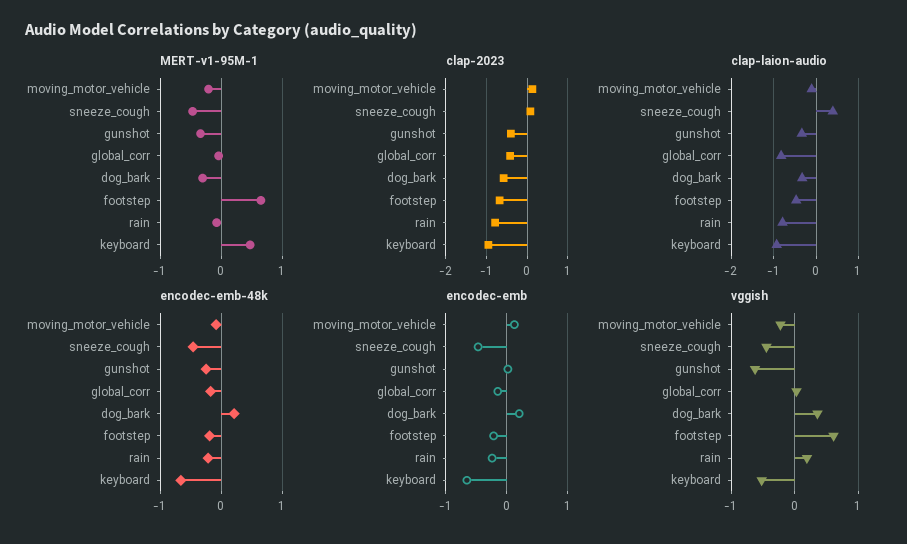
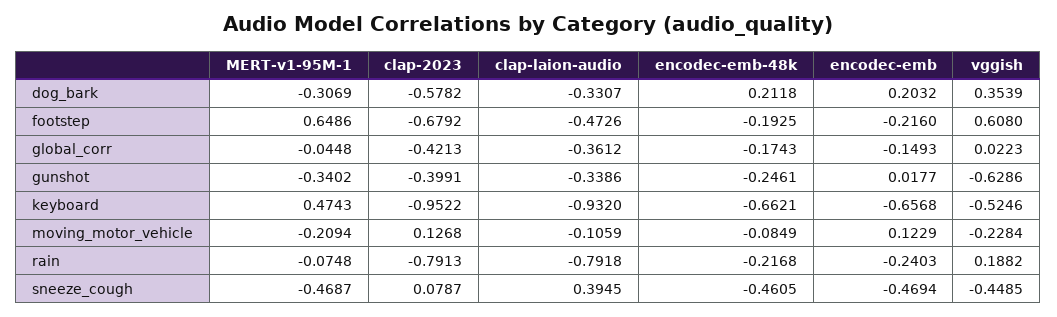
  {
    "MERT-v1-95M-1": {
      "moving_motor_vehicle": -0.2094,
      "sneeze_cough": -0.4687,
      "gunshot": -0.3402,
      "global_corr": -0.0448,
      "dog_bark": -0.3069,
      "footstep": 0.6486,
      "rain": -0.0748,
      "keyboard": 0.4743
    },
    "clap-2023": {
      "moving_motor_vehicle": 0.1268,
      "sneeze_cough": 0.0787,
      "gunshot": -0.3991,
      "global_corr": -0.4213,
      "dog_bark": -0.5782,
      "footstep": -0.6792,
      "rain": -0.7913,
      "keyboard": -0.9522
    },
    "clap-laion-audio": {
      "moving_motor_vehicle": -0.1059,
      "sneeze_cough": 0.3945,
      "gunshot": -0.3386,
-     "global_corr": -0.8,
+     "global_corr": -0.3612,
      "dog_bark": -0.3307,
      "footstep": -0.4726,
      "rain": -0.7918,
      "keyboard": -0.932
    },
    "encodec-emb-48k": {
      "moving_motor_vehicle": -0.0849,
      "sneeze_cough": -0.4605,
      "gunshot": -0.2461,
      "global_corr": -0.1743,
      "dog_bark": 0.2118,
      "footstep": -0.1925,
      "rain": -0.2168,
      "keyboard": -0.6621
    },
    "encodec-emb": {
      "moving_motor_vehicle": 0.1229,
      "sneeze_cough": -0.4694,
      "gunshot": 0.0177,
      "global_corr": -0.1493,
      "dog_bark": 0.2032,
      "footstep": -0.216,
      "rain": -0.2403,
      "keyboard": -0.6568
    },
    "vggish": {
      "moving_motor_vehicle": -0.2284,
      "sneeze_cough": -0.4485,
      "gunshot": -0.6286,
      "global_corr": 0.0223,
      "dog_bark": 0.3539,
      "footstep": 0.608,
      "rain": 0.1882,
      "keyboard": -0.5246
    }
  }

